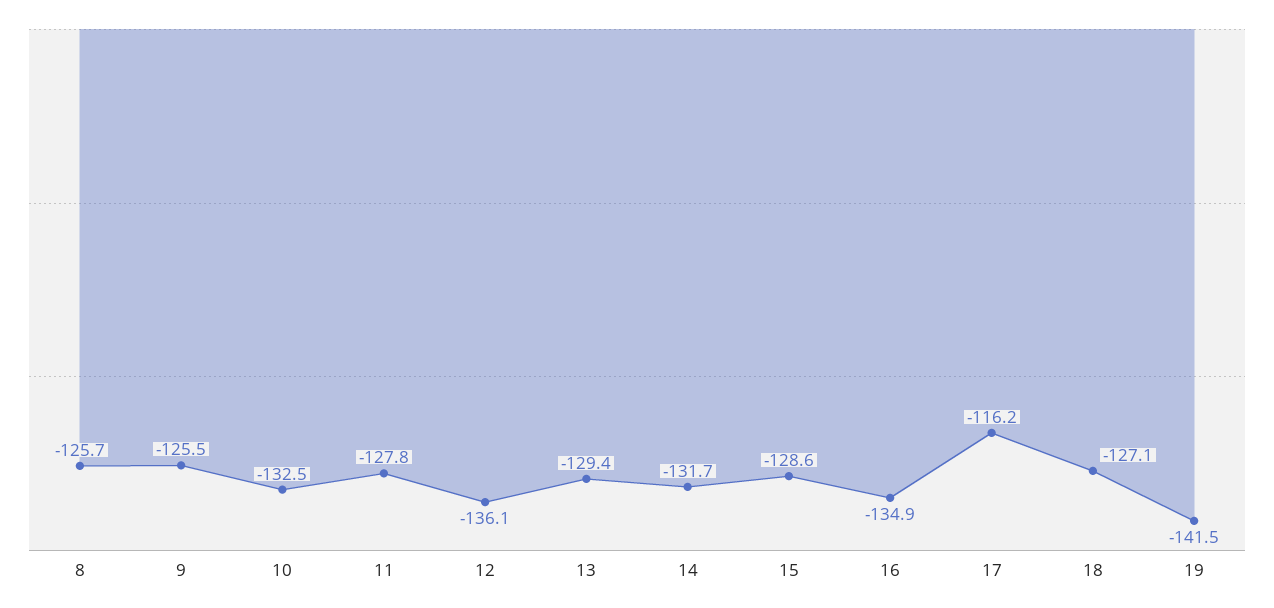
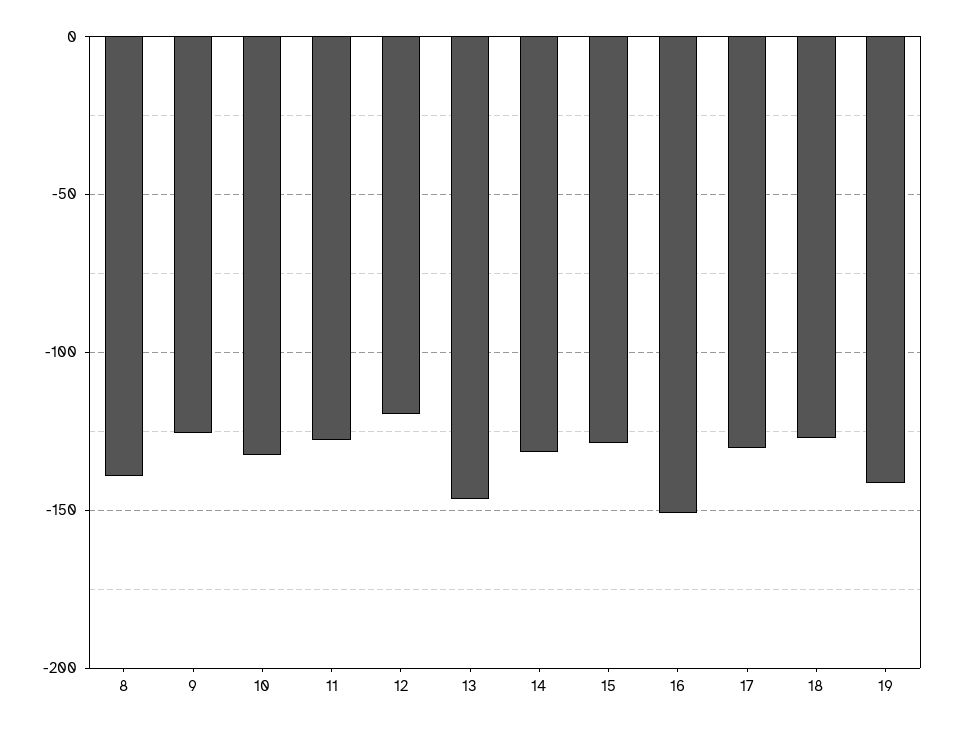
  {
-   "8": -125.7,
+   "8": -140,
    "9": -125.5,
    "10": -132.5,
    "11": -127.8,
-   "12": -136.1,
+   "12": -120,
-   "13": -129.4,
+   "13": -145,
    "14": -131.7,
    "15": -128.6,
-   "16": -134.9,
+   "16": -150,
-   "17": -116.2,
+   "17": -130,
    "18": -127.1,
    "19": -141.5
  }

